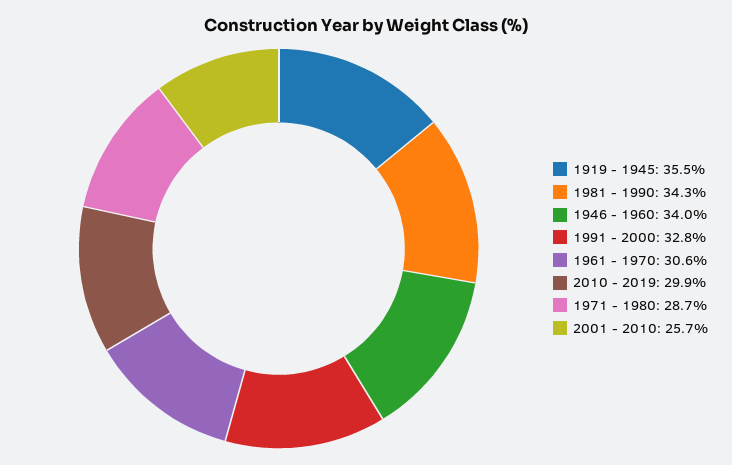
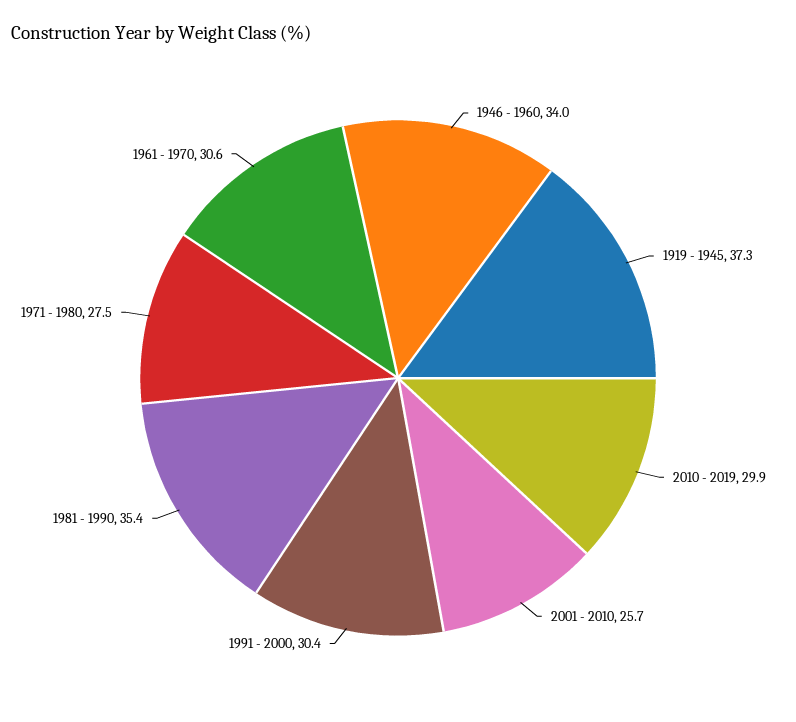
  {
-   "1919 - 1945": 35.5,
+   "1919 - 1945": 37.3,
-   "1981 - 1990": 34.3,
+   "1981 - 1990": 35.4,
    "1946 - 1960": 34,
-   "1991 - 2000": 32.8,
+   "1991 - 2000": 30.4,
    "1961 - 1970": 30.6,
    "2010 - 2019": 29.9,
-   "1971 - 1980": 28.7,
+   "1971 - 1980": 27.5,
    "2001 - 2010": 25.7
  }

